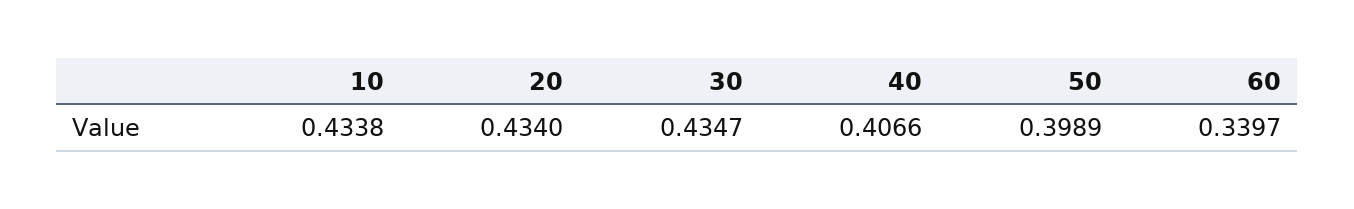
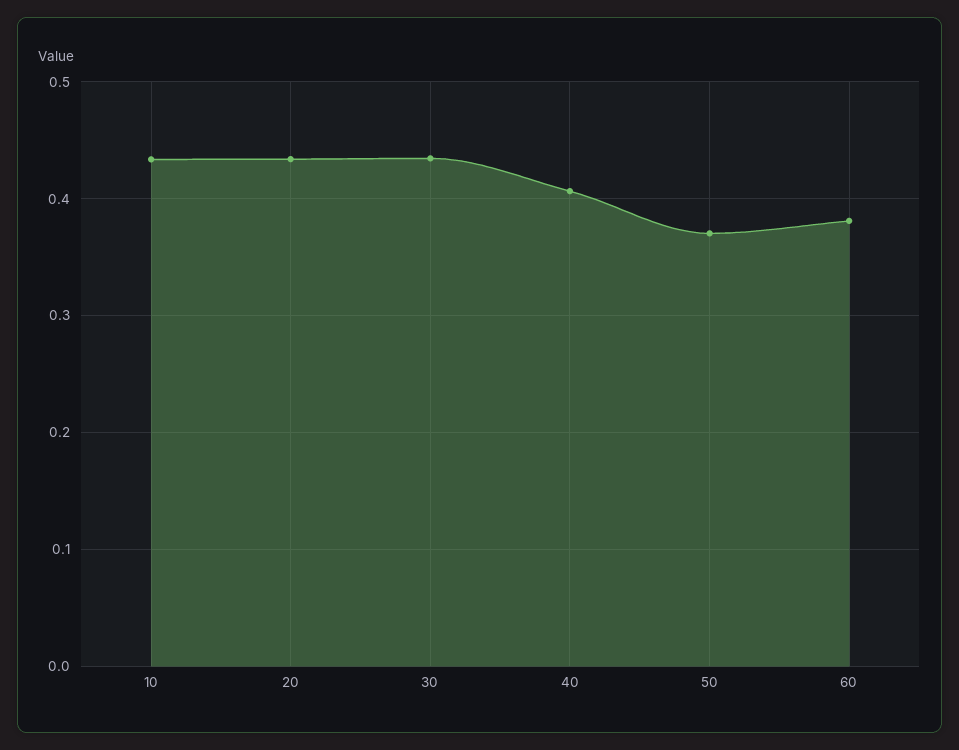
  {
    "10": 0.4338,
    "20": 0.434,
    "30": 0.4347,
    "40": 0.4066,
-   "50": 0.3989,
+   "50": 0.37,
-   "60": 0.3397
+   "60": 0.38
  }

